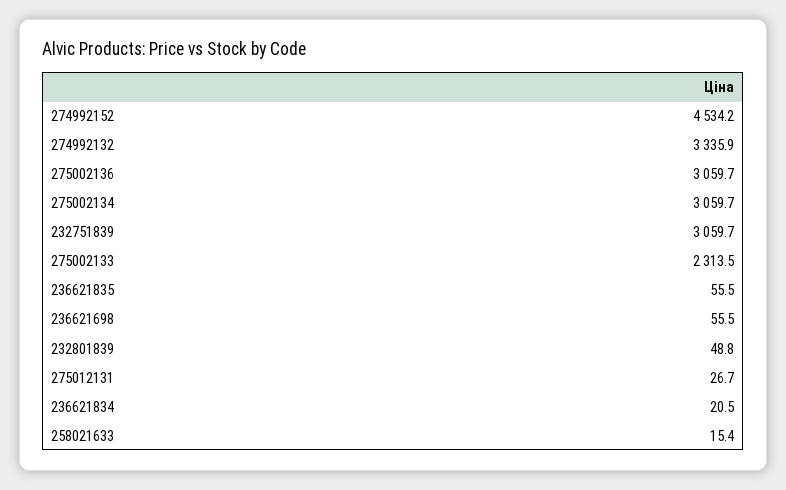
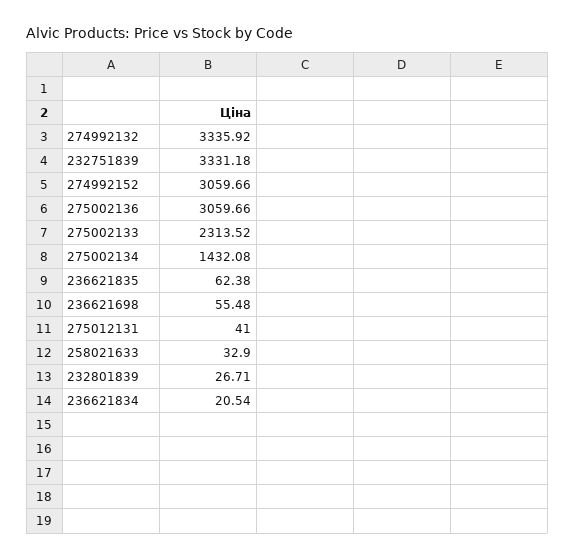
  {
-   "274992152": 4534.2,
+   "274992152": 3059.66,
    "274992132": 3335.92,
    "275002136": 3059.66,
-   "275002134": 3059.7,
+   "275002134": 1432.08,
-   "232751839": 3059.7,
+   "232751839": 3331.18,
    "275002133": 2313.52,
-   "236621835": 55.5,
+   "236621835": 62.38,
    "236621698": 55.48,
-   "232801839": 48.8,
+   "232801839": 26.71,
-   "275012131": 26.7,
+   "275012131": 41,
    "236621834": 20.54,
-   "258021633": 15.4
+   "258021633": 32.9
  }

